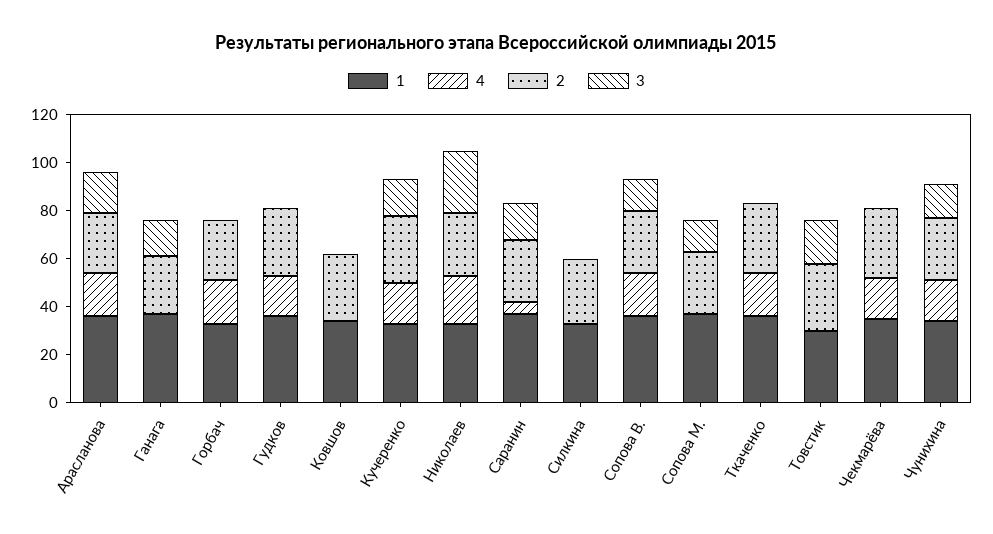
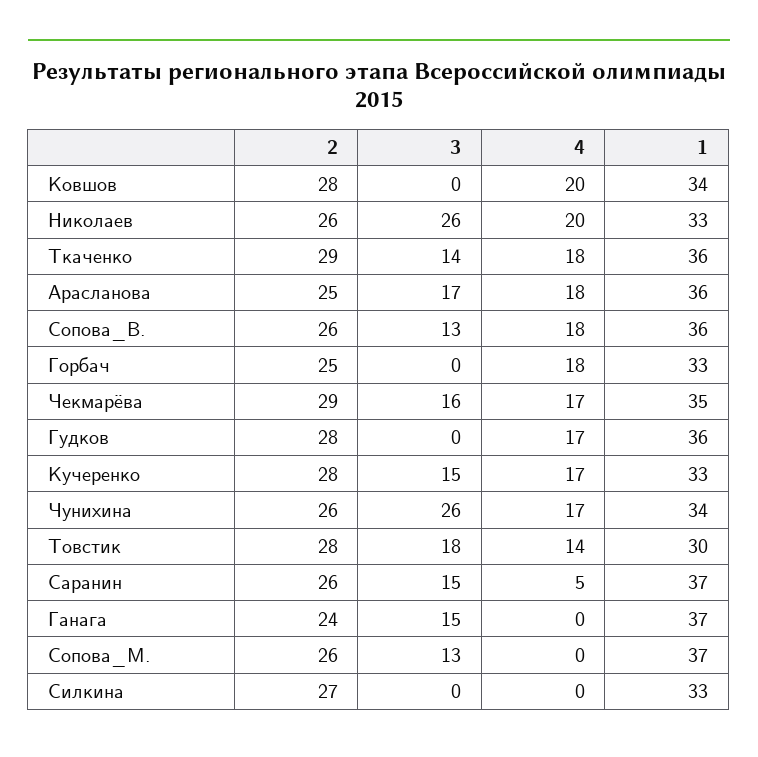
  {
    "1": {
      "Арасланова": 36,
      "Ганага": 37,
      "Горбач": 33,
      "Гудков": 36,
      "Ковшов": 34,
      "Кучеренко": 33,
      "Николаев": 33,
      "Саранин": 37,
      "Силкина": 33,
      "Сопова В.": 36,
      "Сопова М.": 37,
      "Ткаченко": 36,
      "Товстик": 30,
      "Чекмарёва": 35,
      "Чунихина": 34
    },
    "4": {
      "Арасланова": 18,
      "Ганага": 0,
      "Горбач": 18,
      "Гудков": 17,
-     "Ковшов": 0,
+     "Ковшов": 20,
      "Кучеренко": 17,
      "Николаев": 20,
      "Саранин": 5,
      "Силкина": 0,
      "Сопова В.": 18,
      "Сопова М.": 0,
      "Ткаченко": 18,
-     "Товстик": 0,
+     "Товстик": 14,
      "Чекмарёва": 17,
      "Чунихина": 17
    },
    "2": {
      "Арасланова": 25,
      "Ганага": 24,
      "Горбач": 25,
      "Гудков": 28,
      "Ковшов": 28,
      "Кучеренко": 28,
      "Николаев": 26,
      "Саранин": 26,
      "Силкина": 27,
      "Сопова В.": 26,
      "Сопова М.": 26,
      "Ткаченко": 29,
      "Товстик": 28,
      "Чекмарёва": 29,
      "Чунихина": 26
    },
    "3": {
      "Арасланова": 17,
      "Ганага": 15,
      "Горбач": 0,
      "Гудков": 0,
      "Ковшов": 0,
      "Кучеренко": 15,
      "Николаев": 26,
      "Саранин": 15,
      "Силкина": 0,
      "Сопова В.": 13,
      "Сопова М.": 13,
-     "Ткаченко": 0,
+     "Ткаченко": 14,
      "Товстик": 18,
-     "Чекмарёва": 0,
+     "Чекмарёва": 16,
-     "Чунихина": 15
+     "Чунихина": 26
    }
  }

